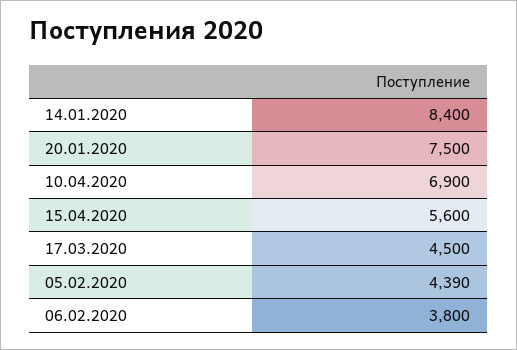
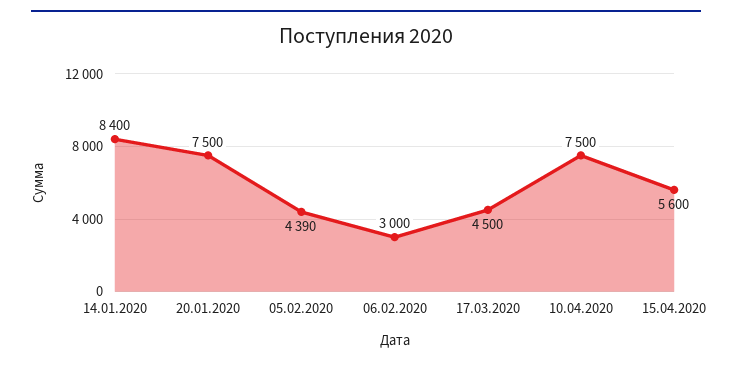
  {
    "14.01.2020": 8400,
    "20.01.2020": 7500,
-   "10.04.2020": 6900,
+   "10.04.2020": 7500,
    "15.04.2020": 5600,
    "17.03.2020": 4500,
    "05.02.2020": 4390,
-   "06.02.2020": 3800
+   "06.02.2020": 3000
  }

